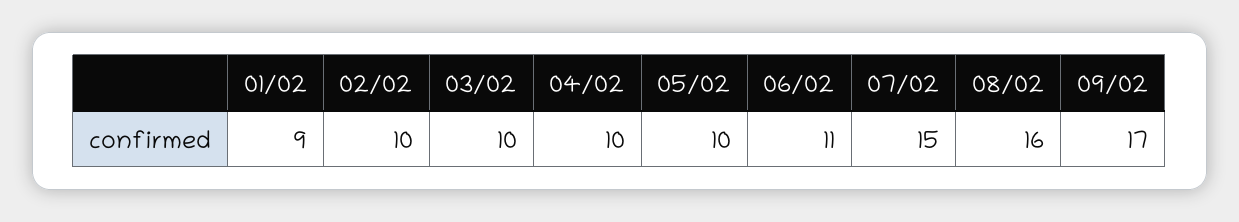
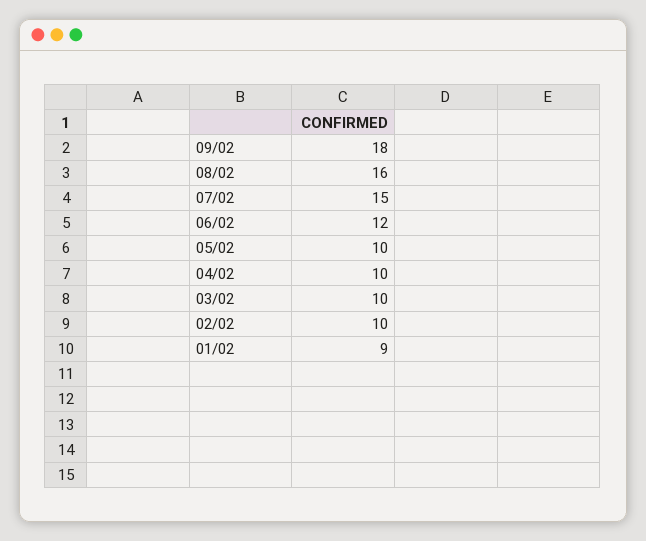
  {
    "01/02": 9,
    "02/02": 10,
    "03/02": 10,
    "04/02": 10,
    "05/02": 10,
-   "06/02": 11,
+   "06/02": 12,
    "07/02": 15,
    "08/02": 16,
-   "09/02": 17
+   "09/02": 18
  }

